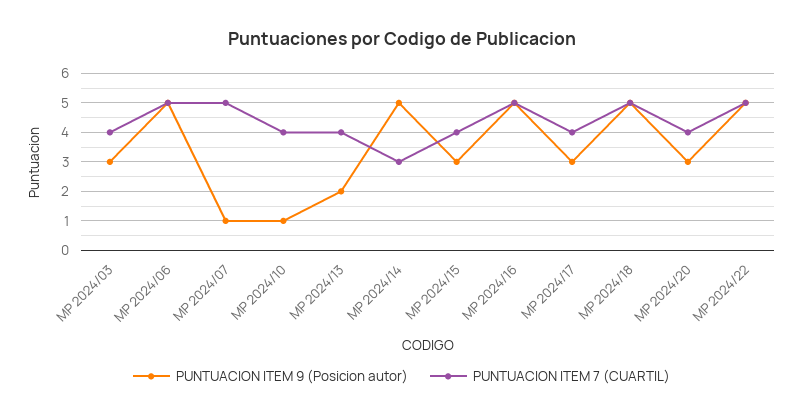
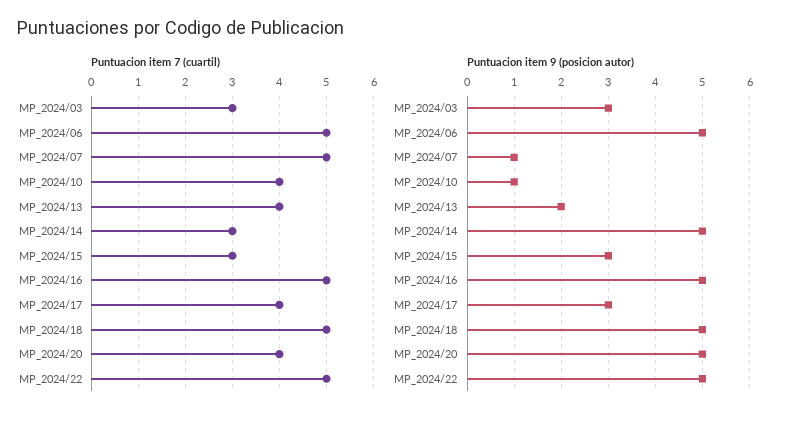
  {
    "PUNTUACION ITEM 9 (Posicion autor)": {
      "MP 2024/03": 3,
      "MP 2024/06": 5,
      "MP 2024/07": 1,
      "MP 2024/10": 1,
      "MP 2024/13": 2,
      "MP 2024/14": 5,
      "MP 2024/15": 3,
      "MP 2024/16": 5,
      "MP 2024/17": 3,
      "MP 2024/18": 5,
-     "MP 2024/20": 3,
+     "MP 2024/20": 5,
      "MP 2024/22": 5
    },
    "PUNTUACION ITEM 7 (CUARTIL)": {
-     "MP 2024/03": 4,
+     "MP 2024/03": 3,
      "MP 2024/06": 5,
      "MP 2024/07": 5,
      "MP 2024/10": 4,
      "MP 2024/13": 4,
      "MP 2024/14": 3,
-     "MP 2024/15": 4,
+     "MP 2024/15": 3,
      "MP 2024/16": 5,
      "MP 2024/17": 4,
      "MP 2024/18": 5,
      "MP 2024/20": 4,
      "MP 2024/22": 5
    }
  }

